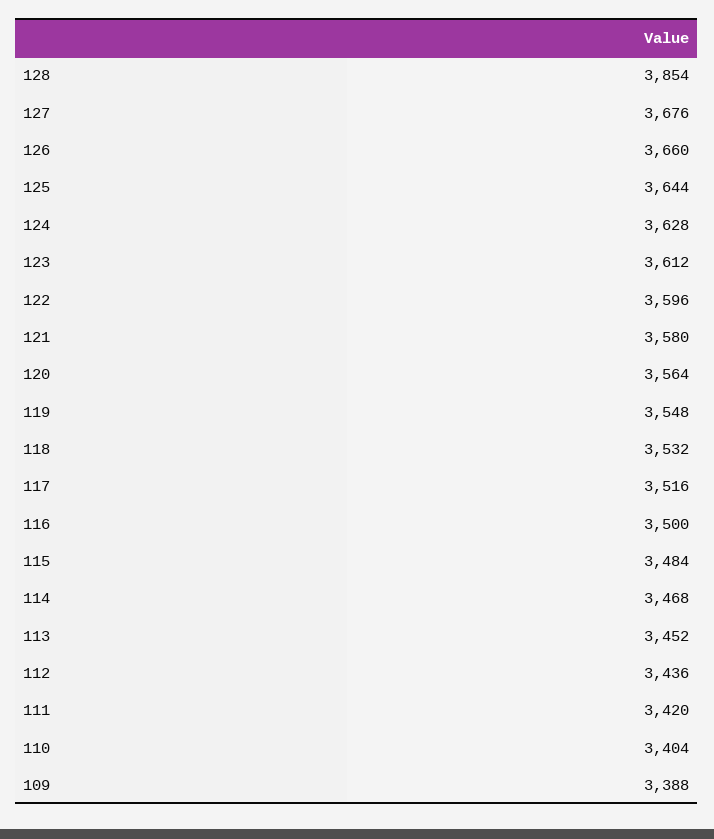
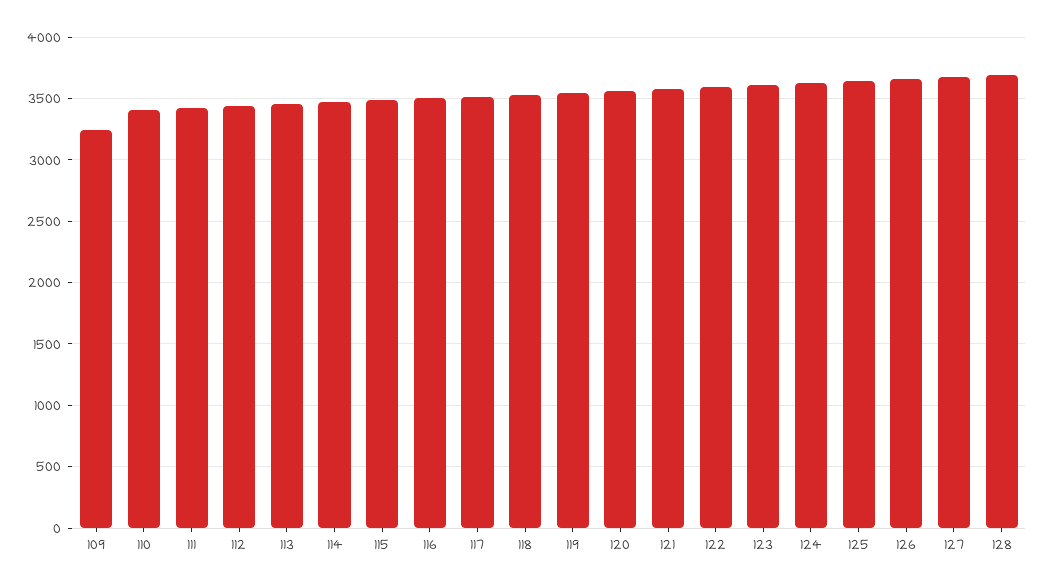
  {
-   "128": 3854,
+   "128": 3700,
    "127": 3676,
    "126": 3660,
    "125": 3644,
    "124": 3628,
    "123": 3612,
    "122": 3596,
    "121": 3580,
    "120": 3564,
    "119": 3548,
    "118": 3532,
    "117": 3516,
    "116": 3500,
    "115": 3484,
    "114": 3468,
    "113": 3452,
    "112": 3436,
    "111": 3420,
    "110": 3404,
-   "109": 3388
+   "109": 3250
  }

